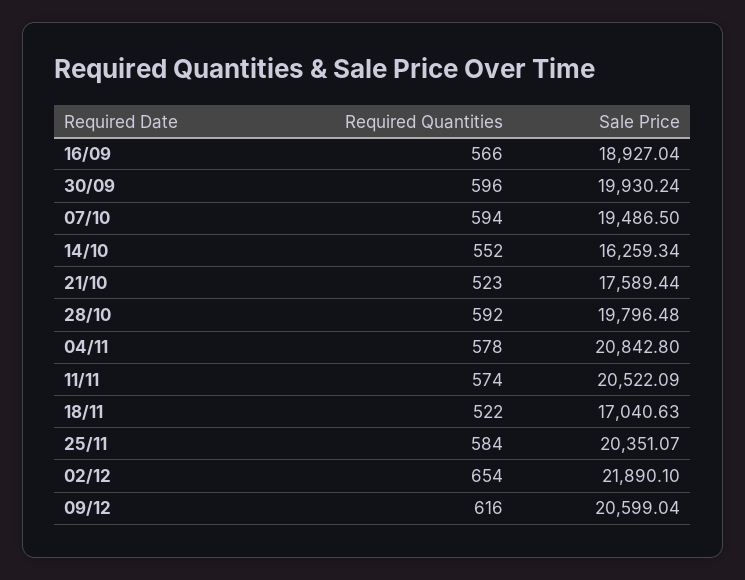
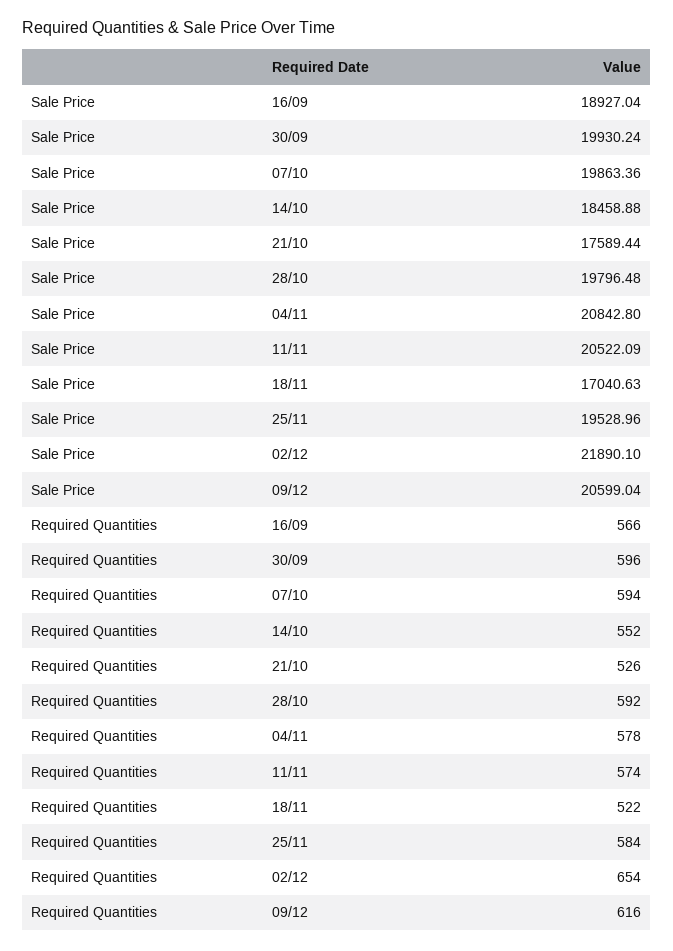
  {
    "Required Quantities": {
      "16/09": 566,
      "30/09": 596,
      "07/10": 594,
      "14/10": 552,
-     "21/10": 523,
+     "21/10": 526,
      "28/10": 592,
      "04/11": 578,
      "11/11": 574,
      "18/11": 522,
      "25/11": 584,
      "02/12": 654,
      "09/12": 616
    },
    "Sale Price": {
      "16/09": 18927.04,
      "30/09": 19930.24,
-     "07/10": 19486.5,
+     "07/10": 19863.36,
-     "14/10": 16259.34,
+     "14/10": 18458.88,
      "21/10": 17589.44,
      "28/10": 19796.48,
      "04/11": 20842.8,
      "11/11": 20522.09,
      "18/11": 17040.63,
-     "25/11": 20351.07,
+     "25/11": 19528.96,
      "02/12": 21890.1,
      "09/12": 20599.04
    }
  }

